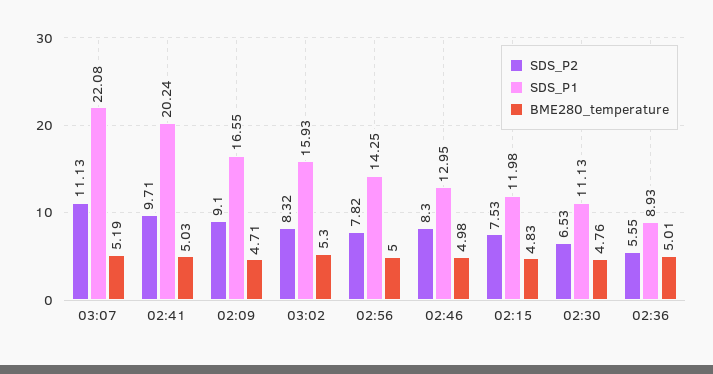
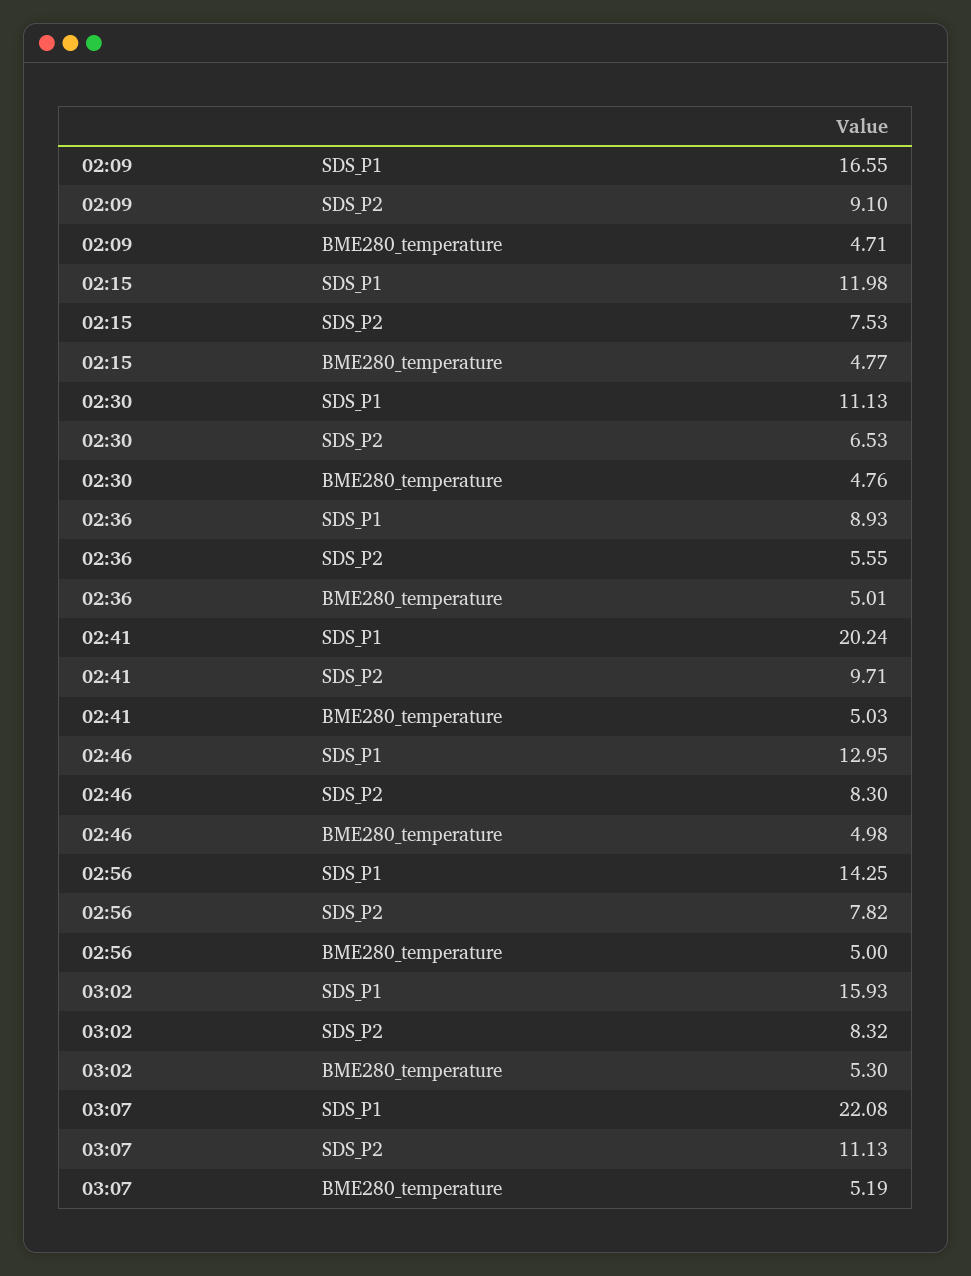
  {
    "SDS_P2": {
      "03:07": 11.13,
      "02:41": 9.71,
      "02:09": 9.1,
      "03:02": 8.32,
      "02:56": 7.82,
      "02:46": 8.3,
      "02:15": 7.53,
      "02:30": 6.53,
      "02:36": 5.55
    },
    "SDS_P1": {
      "03:07": 22.08,
      "02:41": 20.24,
      "02:09": 16.55,
      "03:02": 15.93,
      "02:56": 14.25,
      "02:46": 12.95,
      "02:15": 11.98,
      "02:30": 11.13,
      "02:36": 8.93
    },
    "BME280_temperature": {
      "03:07": 5.19,
      "02:41": 5.03,
      "02:09": 4.71,
      "03:02": 5.3,
      "02:56": 5,
      "02:46": 4.98,
-     "02:15": 4.83,
+     "02:15": 4.77,
      "02:30": 4.76,
      "02:36": 5.01
    }
  }

